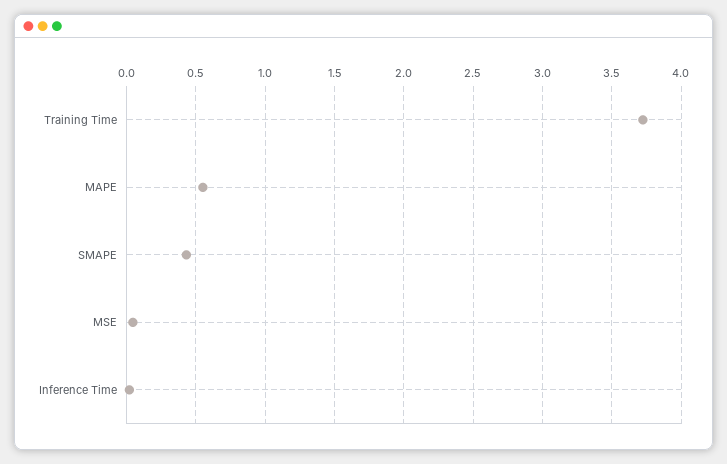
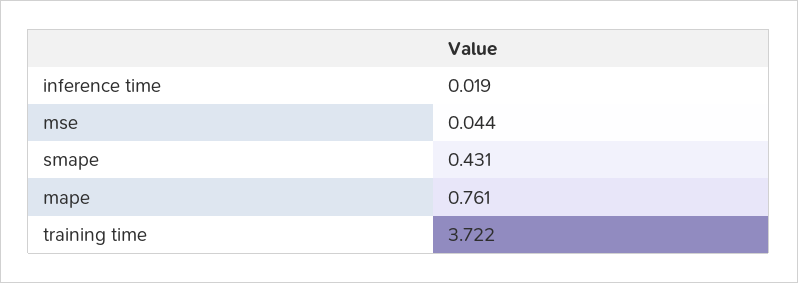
  {
    "Training Time": 3.722,
-   "MAPE": 0.55,
+   "MAPE": 0.761,
    "SMAPE": 0.431,
    "MSE": 0.044,
    "Inference Time": 0.019
  }

